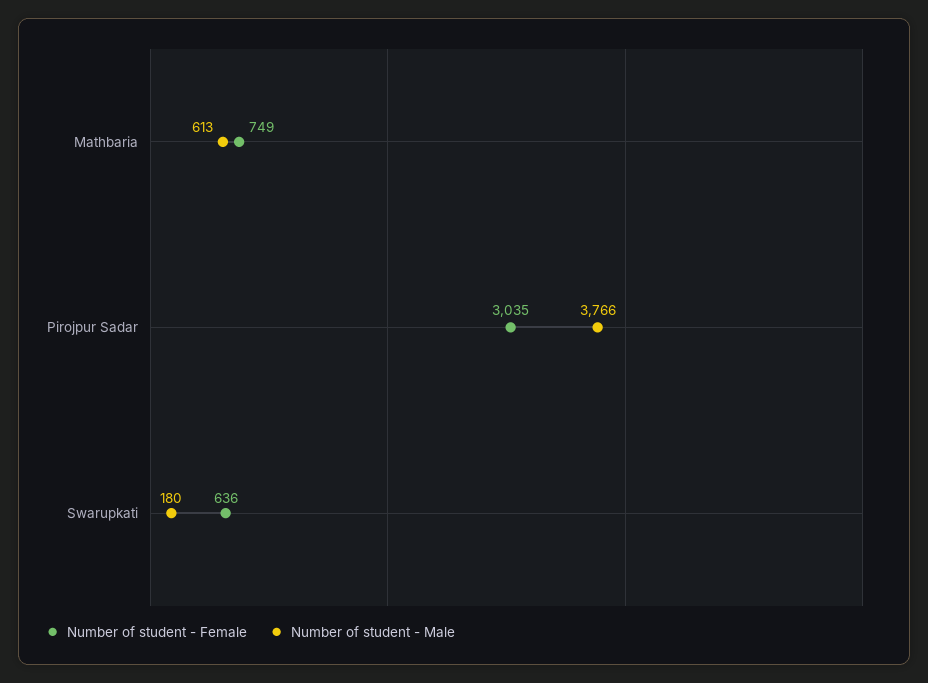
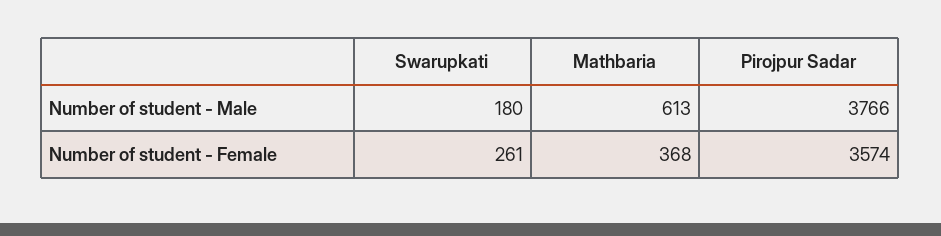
  {
    "Number of student - Female": {
-     "Mathbaria": 749,
+     "Mathbaria": 368,
-     "Pirojpur Sadar": 3035,
+     "Pirojpur Sadar": 3574,
-     "Swarupkati": 636
+     "Swarupkati": 261
    },
    "Number of student - Male": {
      "Mathbaria": 613,
      "Pirojpur Sadar": 3766,
      "Swarupkati": 180
    }
  }

